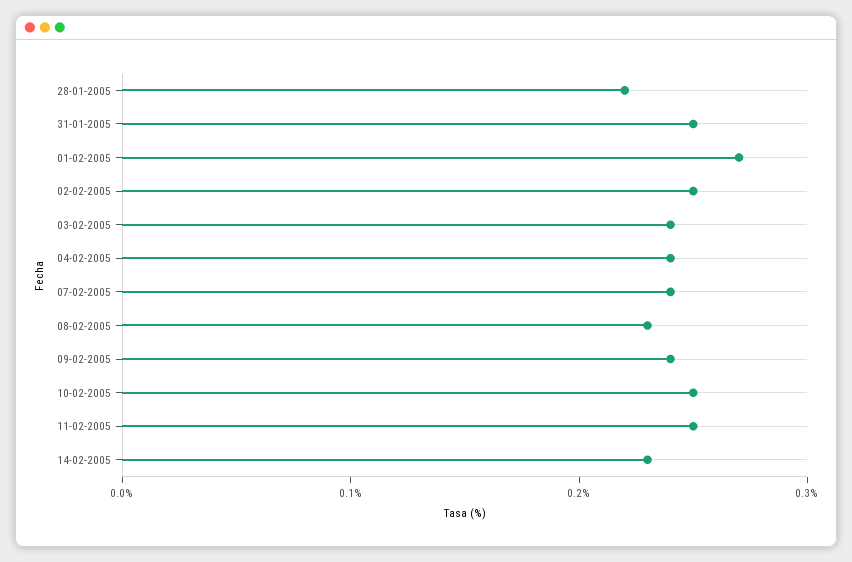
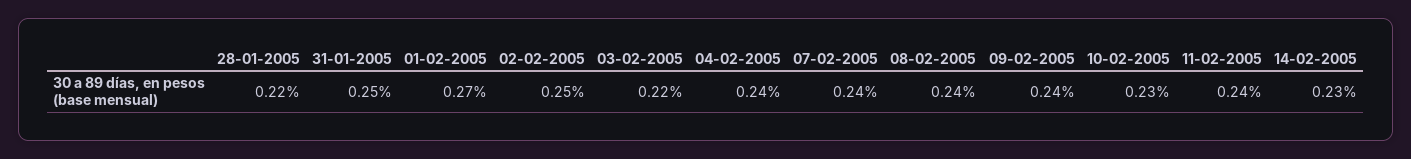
  {
    "28-01-2005": 0.22,
    "31-01-2005": 0.25,
    "01-02-2005": 0.27,
    "02-02-2005": 0.25,
-   "03-02-2005": 0.24,
+   "03-02-2005": 0.22,
    "04-02-2005": 0.24,
    "07-02-2005": 0.24,
-   "08-02-2005": 0.23,
+   "08-02-2005": 0.24,
    "09-02-2005": 0.24,
-   "10-02-2005": 0.25,
+   "10-02-2005": 0.23,
-   "11-02-2005": 0.25,
+   "11-02-2005": 0.24,
    "14-02-2005": 0.23
  }

